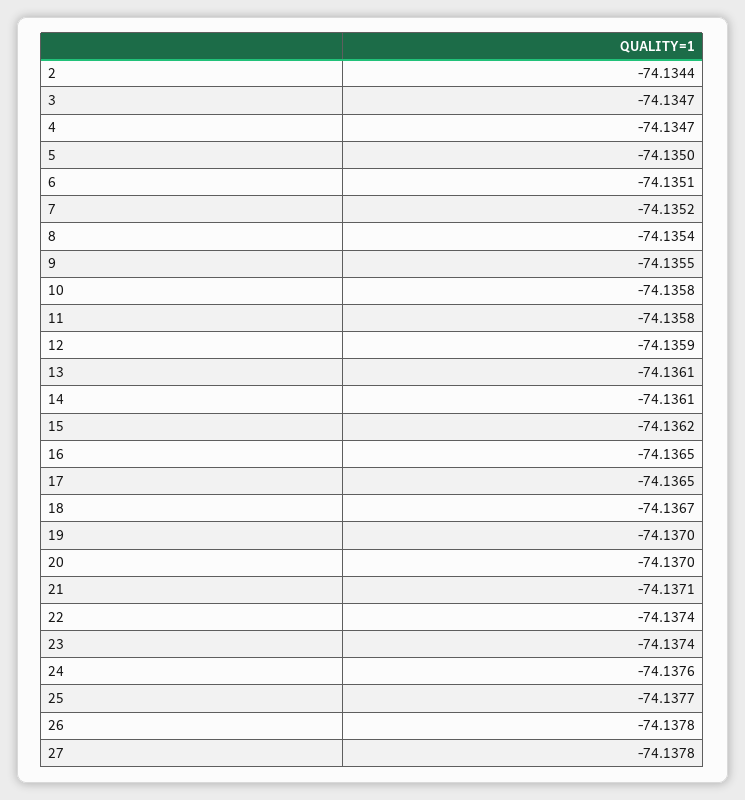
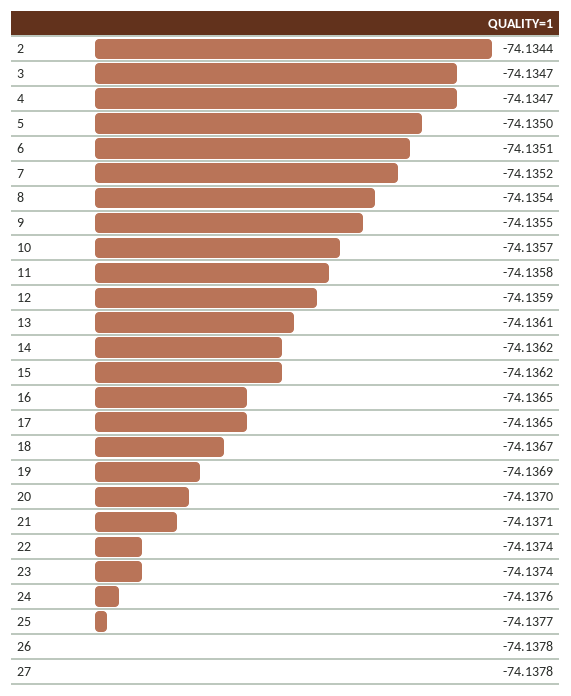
  {
    "2": -74.1344,
    "3": -74.1347,
    "4": -74.1347,
    "5": -74.135,
    "6": -74.1351,
    "7": -74.1352,
    "8": -74.1354,
    "9": -74.1355,
-   "10": -74.1358,
+   "10": -74.1357,
    "11": -74.1358,
    "12": -74.1359,
    "13": -74.1361,
-   "14": -74.1361,
+   "14": -74.1362,
    "15": -74.1362,
    "16": -74.1365,
    "17": -74.1365,
    "18": -74.1367,
-   "19": -74.137,
+   "19": -74.1369,
    "20": -74.137,
    "21": -74.1371,
    "22": -74.1374,
    "23": -74.1374,
    "24": -74.1376,
    "25": -74.1377,
    "26": -74.1378,
    "27": -74.1378
  }

